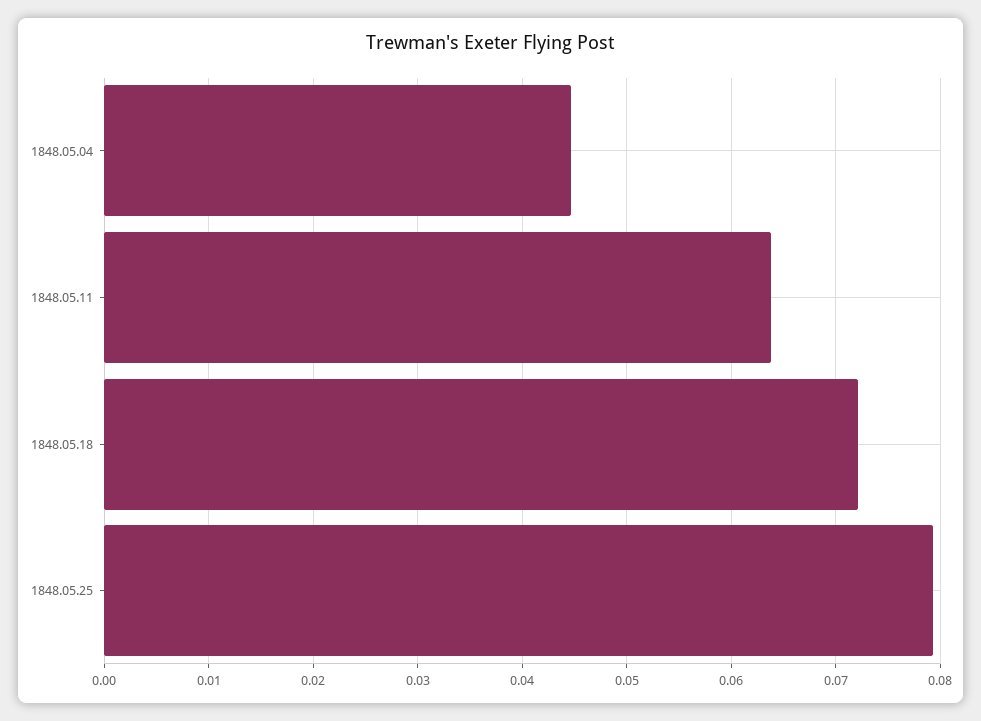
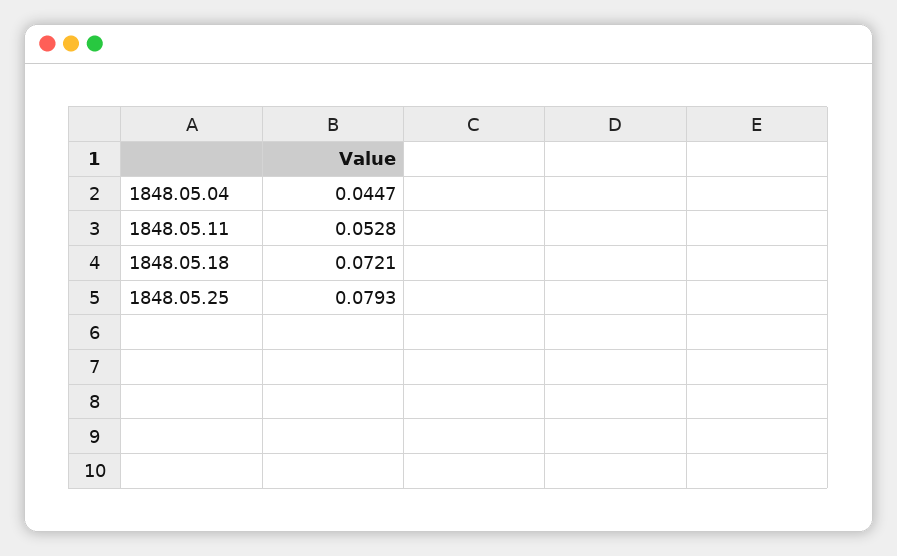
  {
    "1848.05.04": 0.0447,
-   "1848.05.11": 0.064,
+   "1848.05.11": 0.0528,
    "1848.05.18": 0.0721,
    "1848.05.25": 0.0793
  }

